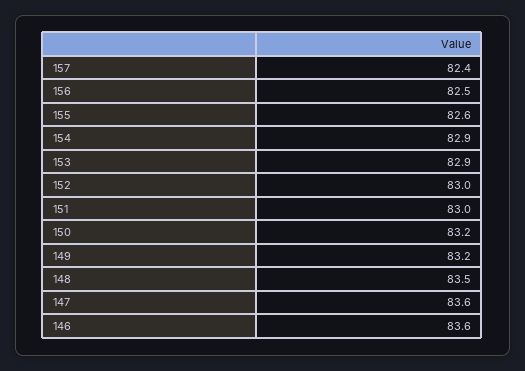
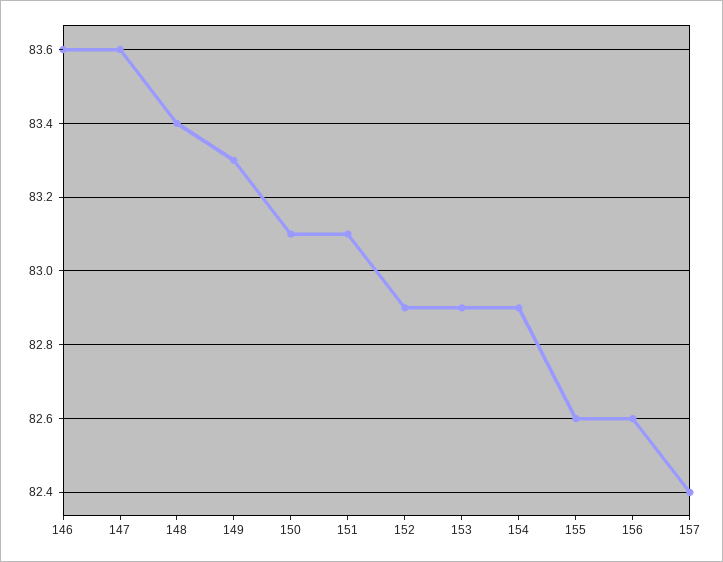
  {
    "157": 82.4,
-   "156": 82.5,
+   "156": 82.6,
    "155": 82.6,
    "154": 82.9,
    "153": 82.9,
-   "152": 83,
+   "152": 82.9,
-   "151": 83,
+   "151": 83.1,
-   "150": 83.2,
+   "150": 83.1,
-   "149": 83.2,
+   "149": 83.3,
-   "148": 83.5,
+   "148": 83.4,
    "147": 83.6,
    "146": 83.6
  }

